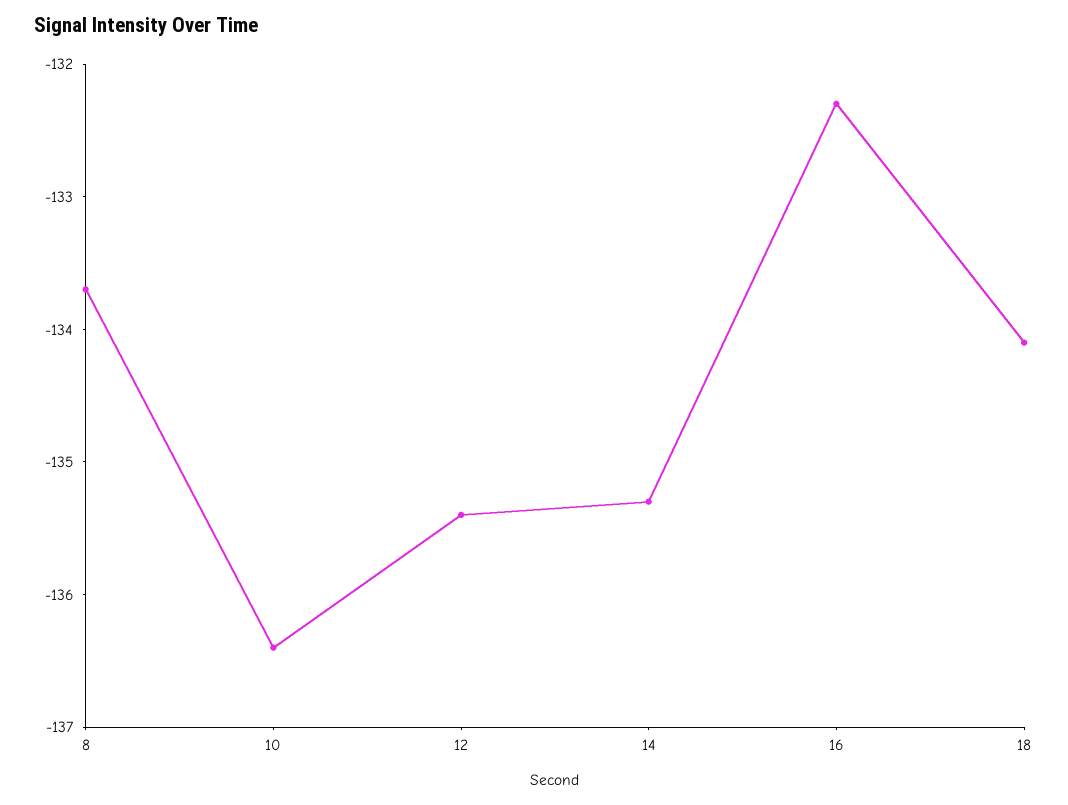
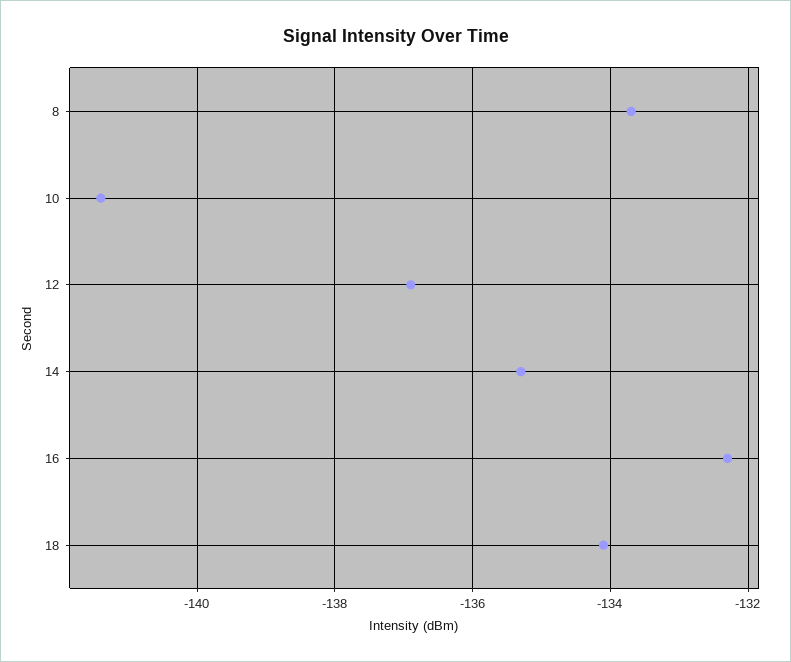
  {
    "8": -133.7,
-   "10": -136.4,
+   "10": -141.5,
-   "12": -135.4,
+   "12": -137,
    "14": -135.3,
    "16": -132.3,
    "18": -134.1
  }

